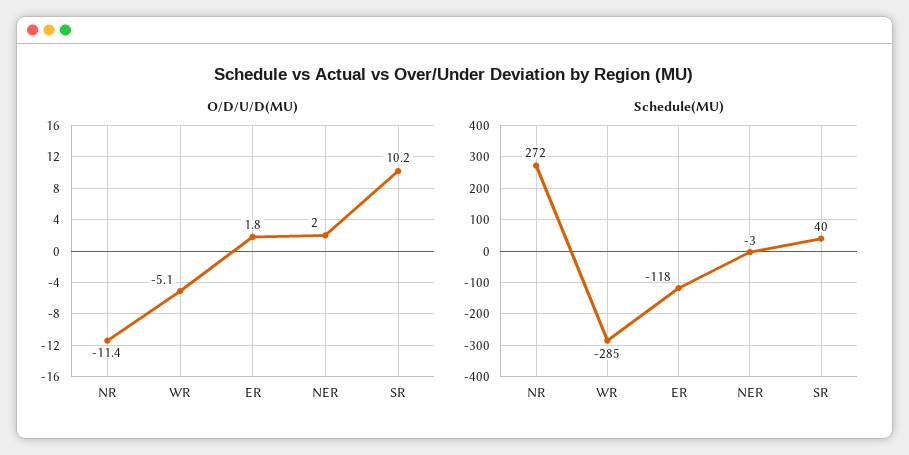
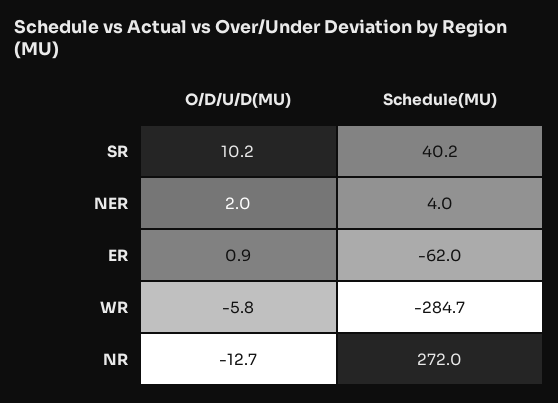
  {
    "O/D/U/D(MU)": {
-     "NR": -11.4,
+     "NR": -12.7,
-     "WR": -5.1,
+     "WR": -5.8,
-     "ER": 1.8,
+     "ER": 0.9,
      "NER": 2,
      "SR": 10.2
    },
    "Schedule(MU)": {
      "NR": 272,
      "WR": -284.7,
-     "ER": -118,
+     "ER": -62,
-     "NER": -3,
+     "NER": 4,
      "SR": 40.2
    }
  }

